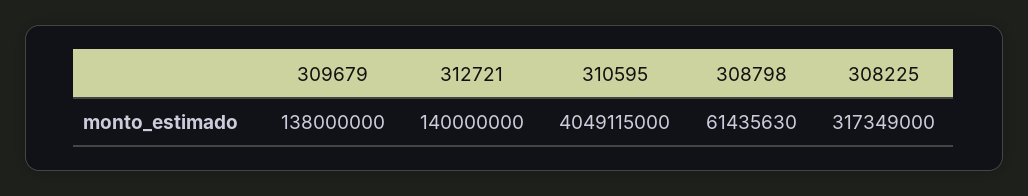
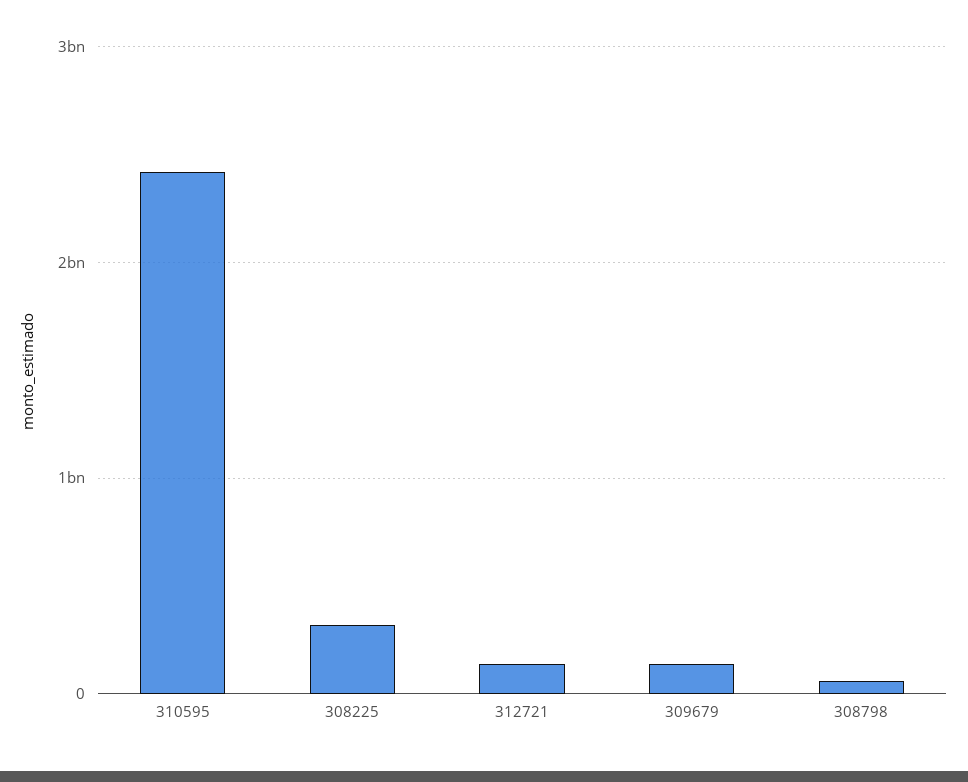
  {
    "309679": 138000000,
    "312721": 140000000,
-   "310595": 4049115000,
+   "310595": 2400000000,
    "308798": 61435630,
    "308225": 317349000
  }

